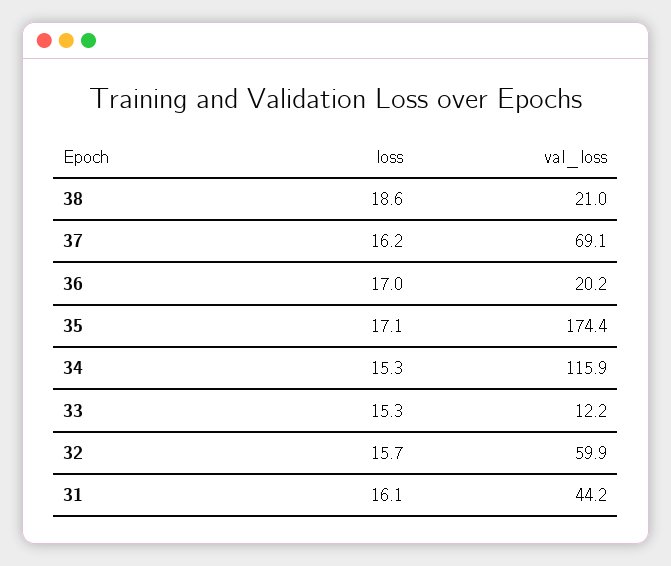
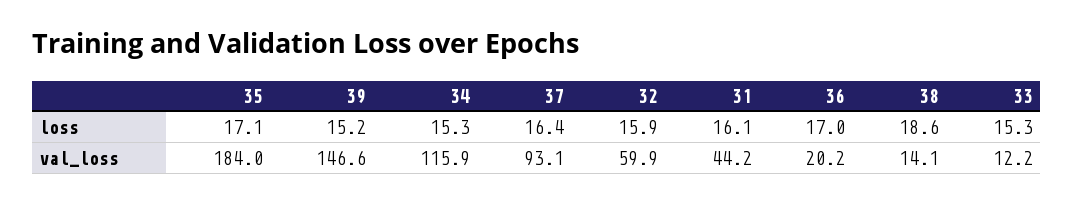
  {
    "loss": {
      "38": 18.6,
-     "37": 16.2,
+     "37": 16.4,
      "36": 17,
      "35": 17.1,
      "34": 15.3,
      "33": 15.3,
-     "32": 15.7,
+     "32": 15.9,
-     "31": 16.1
+     "31": 16.1,
+     "39": 15.2
    },
    "val_loss": {
-     "38": 21,
+     "38": 14.1,
-     "37": 69.1,
+     "37": 93.1,
      "36": 20.2,
-     "35": 174.4,
+     "35": 184,
      "34": 115.9,
      "33": 12.2,
      "32": 59.9,
-     "31": 44.2
+     "31": 44.2,
+     "39": 146.6
    }
  }

